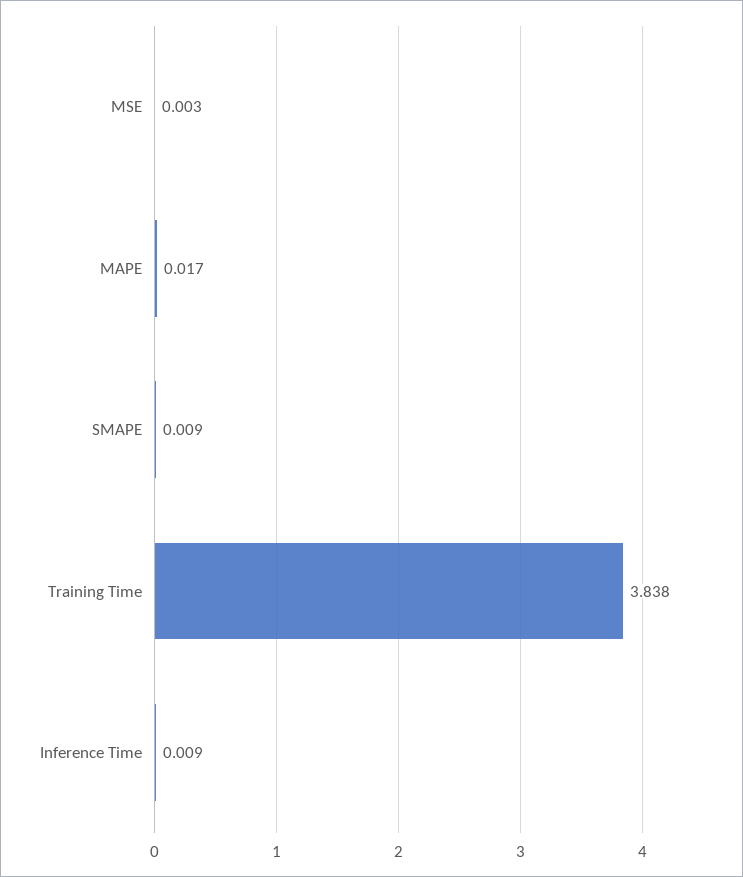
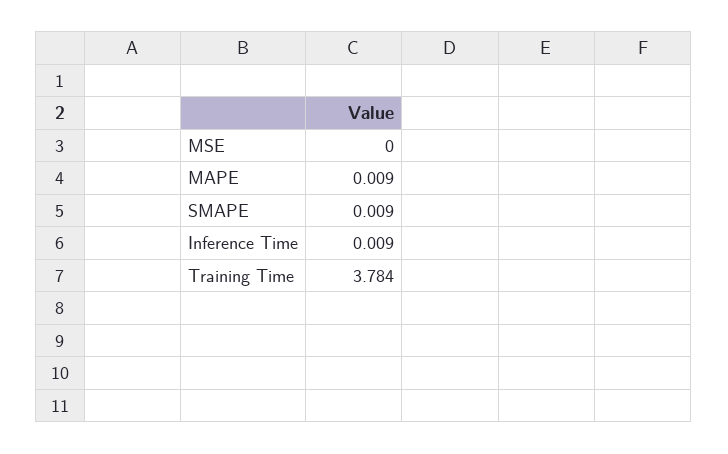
  {
-   "MSE": 0.003,
+   "MSE": 0,
-   "MAPE": 0.017,
+   "MAPE": 0.009,
    "SMAPE": 0.009,
-   "Training Time": 3.838,
+   "Training Time": 3.784,
    "Inference Time": 0.009
  }

